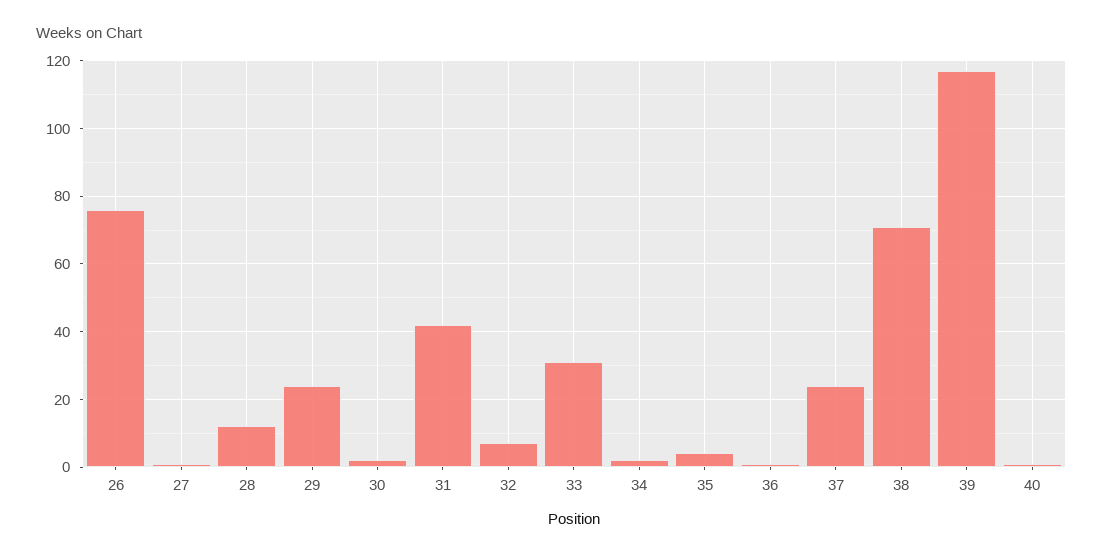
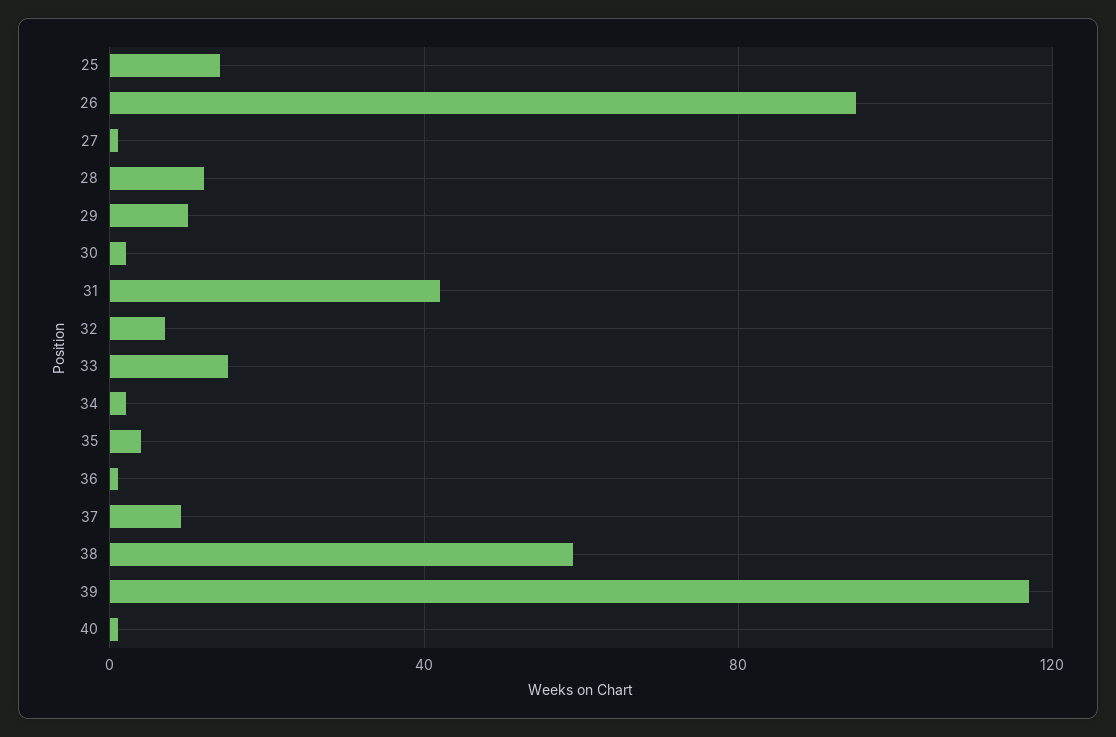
  {
-   "26": 75,
+   "26": 95,
    "27": 0,
    "28": 10,
-   "29": 25,
+   "29": 10,
    "30": 0,
    "31": 40,
    "32": 5,
-   "33": 30,
+   "33": 15,
    "34": 0,
    "35": 5,
    "36": 0,
-   "37": 25,
+   "37": 10,
-   "38": 70,
+   "38": 60,
    "39": 115,
-   "40": 0
+   "40": 0,
+   "25": 15
  }

